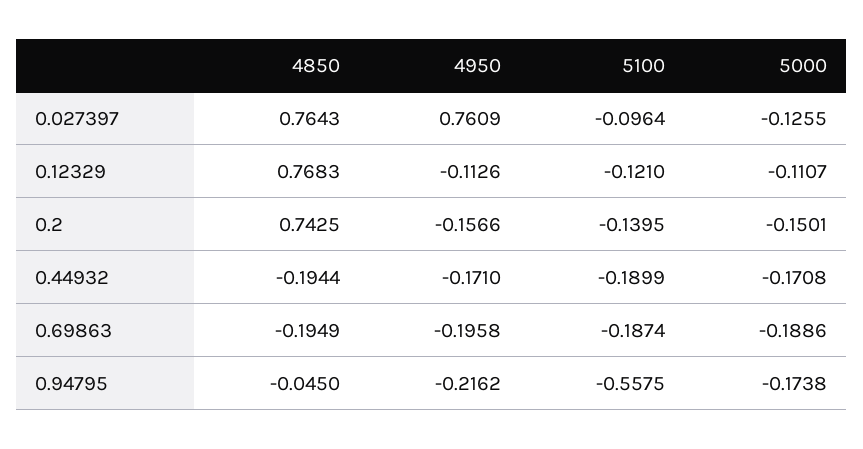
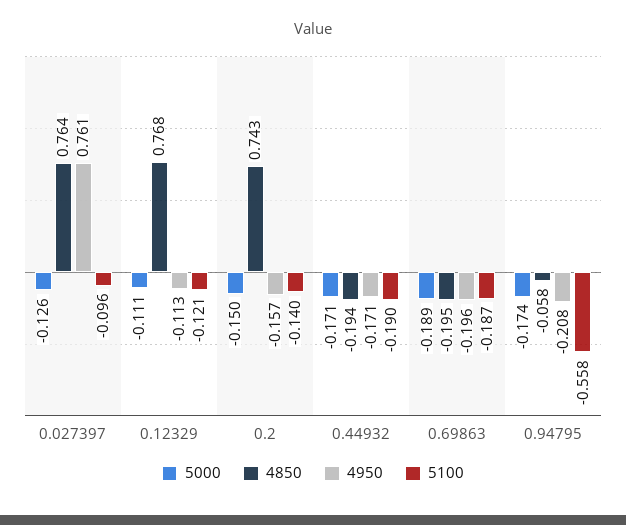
  {
    "4850": {
      "0.027397": 0.7643,
      "0.12329": 0.7683,
      "0.2": 0.7425,
      "0.44932": -0.1944,
      "0.69863": -0.1949,
-     "0.94795": -0.045
+     "0.94795": -0.058
    },
    "4950": {
      "0.027397": 0.7609,
      "0.12329": -0.1126,
      "0.2": -0.1566,
      "0.44932": -0.171,
      "0.69863": -0.1958,
-     "0.94795": -0.2162
+     "0.94795": -0.208
    },
    "5100": {
      "0.027397": -0.0964,
      "0.12329": -0.121,
      "0.2": -0.1395,
      "0.44932": -0.1899,
      "0.69863": -0.1874,
      "0.94795": -0.5575
    },
    "5000": {
      "0.027397": -0.1255,
      "0.12329": -0.1107,
      "0.2": -0.1501,
      "0.44932": -0.1708,
      "0.69863": -0.1886,
      "0.94795": -0.1738
    }
  }

